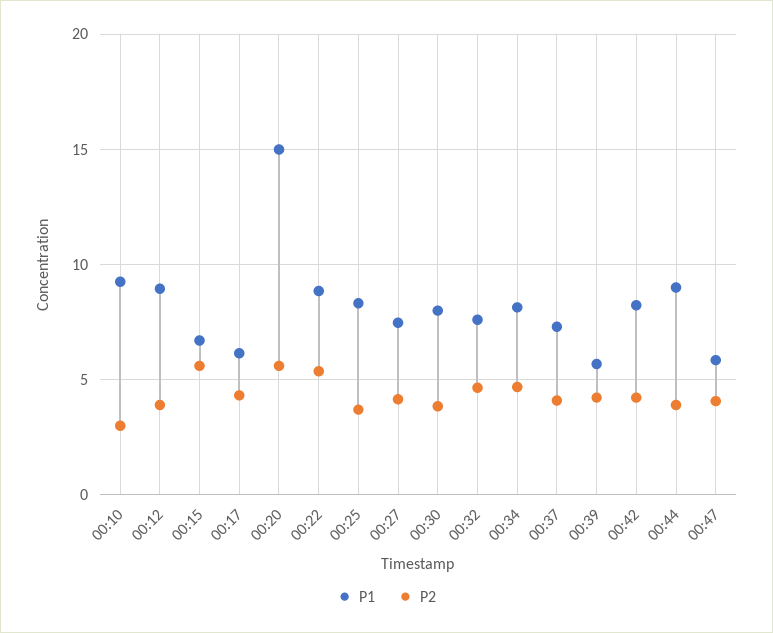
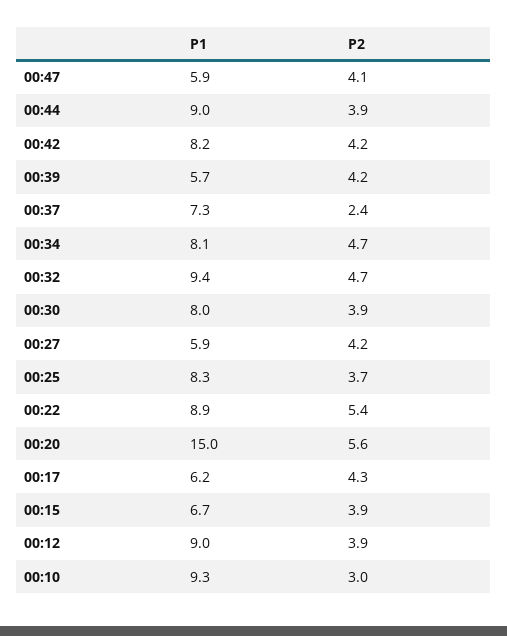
  {
    "P1": {
      "00:10": 9.3,
      "00:12": 9,
      "00:15": 6.7,
      "00:17": 6.2,
      "00:20": 15,
      "00:22": 8.9,
      "00:25": 8.3,
-     "00:27": 7.5,
+     "00:27": 5.9,
      "00:30": 8,
-     "00:32": 7.5,
+     "00:32": 9.4,
      "00:34": 8.1,
      "00:37": 7.3,
      "00:39": 5.7,
      "00:42": 8.2,
      "00:44": 9,
      "00:47": 5.9
    },
    "P2": {
      "00:10": 3,
      "00:12": 3.9,
-     "00:15": 5.5,
+     "00:15": 3.9,
      "00:17": 4.3,
      "00:20": 5.6,
      "00:22": 5.4,
      "00:25": 3.7,
      "00:27": 4.2,
      "00:30": 3.9,
      "00:32": 4.7,
      "00:34": 4.7,
-     "00:37": 4,
+     "00:37": 2.4,
      "00:39": 4.2,
      "00:42": 4.2,
      "00:44": 3.9,
      "00:47": 4.1
    }
  }

